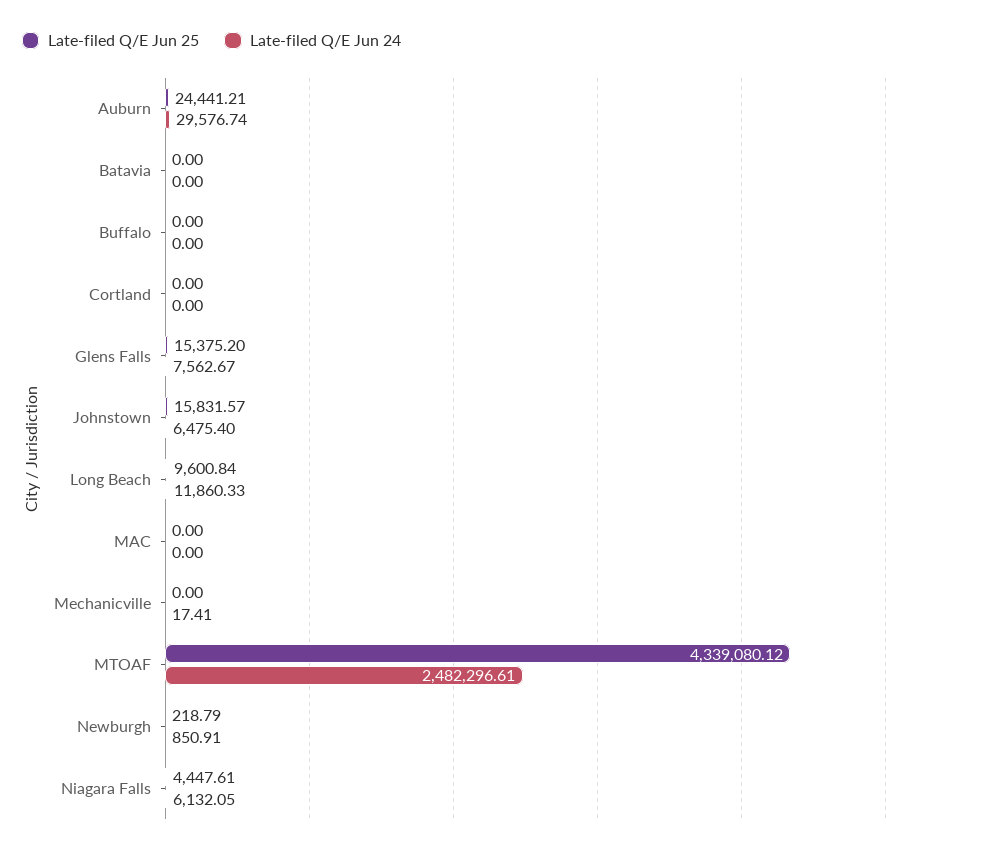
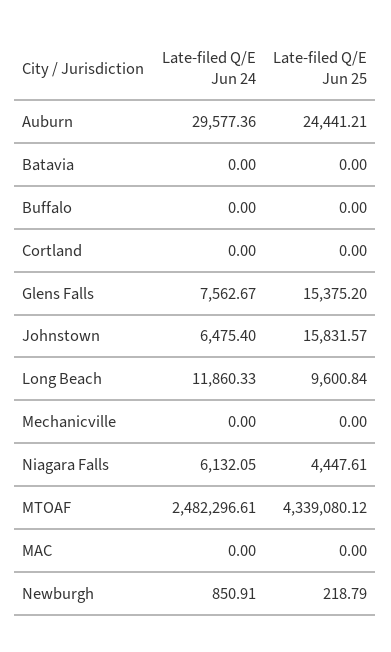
  {
    "Late-filed Q/E Jun 25": {
      "Auburn": 24441.21,
      "Batavia": 0,
      "Buffalo": 0,
      "Cortland": 0,
      "Glens Falls": 15375.2,
      "Johnstown": 15831.57,
      "Long Beach": 9600.84,
      "MAC": 0,
      "Mechanicville": 0,
      "MTOAF": 4339080.12,
      "Newburgh": 218.79,
      "Niagara Falls": 4447.61
    },
    "Late-filed Q/E Jun 24": {
-     "Auburn": 29576.74,
+     "Auburn": 29577.36,
      "Batavia": 0,
      "Buffalo": 0,
      "Cortland": 0,
      "Glens Falls": 7562.67,
      "Johnstown": 6475.4,
      "Long Beach": 11860.33,
      "MAC": 0,
-     "Mechanicville": 17.41,
+     "Mechanicville": 0,
      "MTOAF": 2482296.61,
      "Newburgh": 850.91,
      "Niagara Falls": 6132.05
    }
  }

